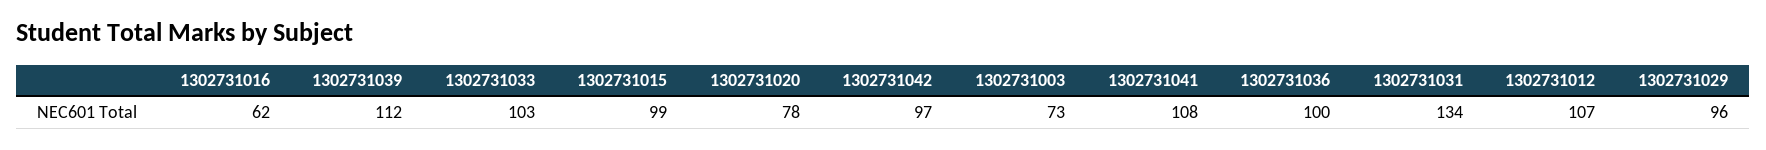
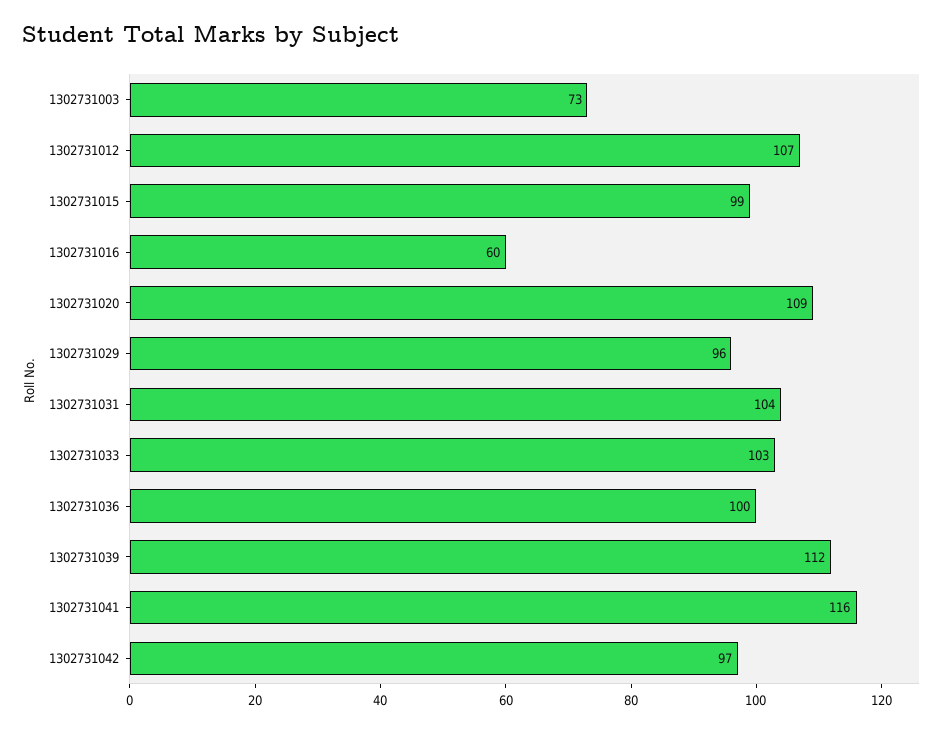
  {
-   "1302731016": 62,
+   "1302731016": 60,
    "1302731039": 112,
    "1302731033": 103,
    "1302731015": 99,
-   "1302731020": 78,
+   "1302731020": 109,
    "1302731042": 97,
    "1302731003": 73,
-   "1302731041": 108,
+   "1302731041": 116,
    "1302731036": 100,
-   "1302731031": 134,
+   "1302731031": 104,
    "1302731012": 107,
    "1302731029": 96
  }

